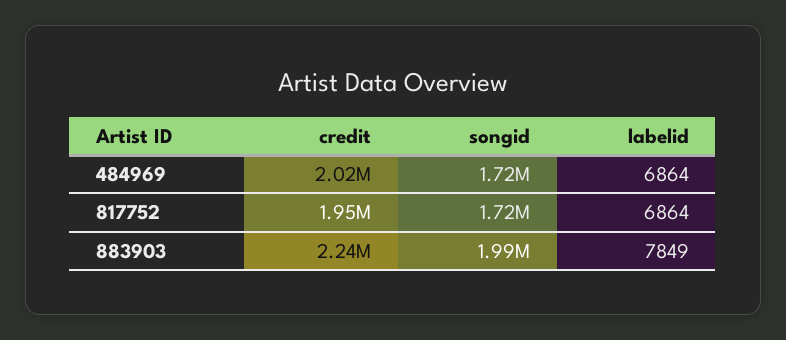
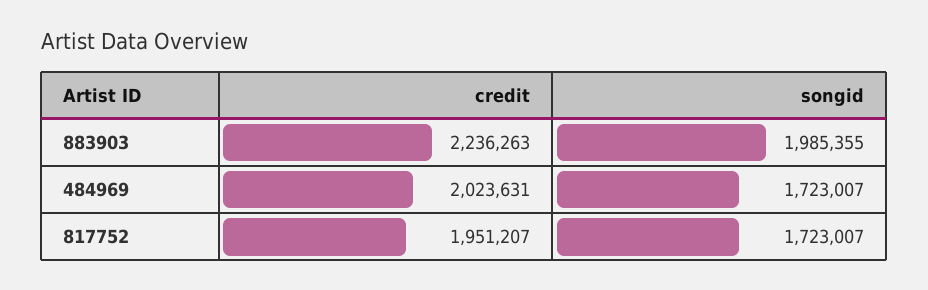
  {
    "credit": {
      "484969": 2023631,
      "817752": 1951207,
      "883903": 2236263
    },
    "songid": {
      "484969": 1723007,
      "817752": 1723007,
      "883903": 1985355
-   },
+   }
-   "labelid": {
-     "484969": 6864,
-     "817752": 6864,
-     "883903": 7849
-   }
  }

